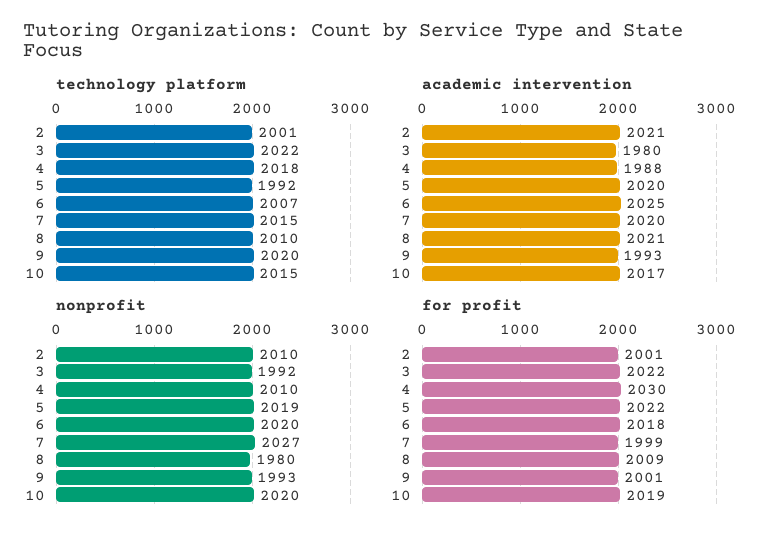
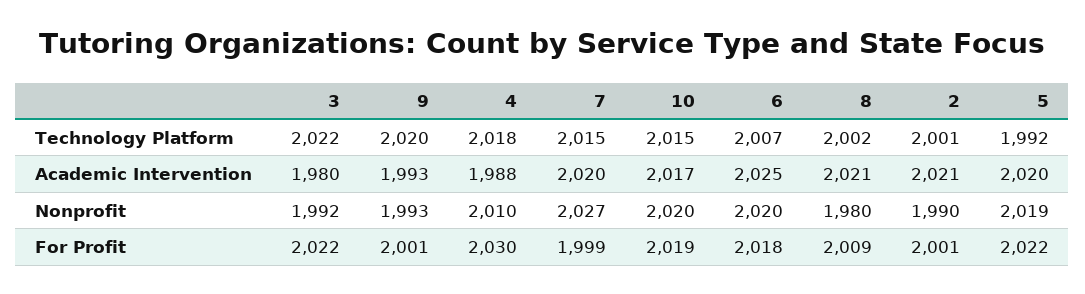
  {
    "technology platform": {
      "2": 2001,
      "3": 2022,
      "4": 2018,
      "5": 1992,
      "6": 2007,
      "7": 2015,
-     "8": 2010,
+     "8": 2002,
      "9": 2020,
      "10": 2015
    },
    "academic intervention": {
      "2": 2021,
      "3": 1980,
      "4": 1988,
      "5": 2020,
      "6": 2025,
      "7": 2020,
      "8": 2021,
      "9": 1993,
      "10": 2017
    },
    "nonprofit": {
-     "2": 2010,
+     "2": 1990,
      "3": 1992,
      "4": 2010,
      "5": 2019,
      "6": 2020,
      "7": 2027,
      "8": 1980,
      "9": 1993,
      "10": 2020
    },
    "for profit": {
      "2": 2001,
      "3": 2022,
      "4": 2030,
      "5": 2022,
      "6": 2018,
      "7": 1999,
      "8": 2009,
      "9": 2001,
      "10": 2019
    }
  }

